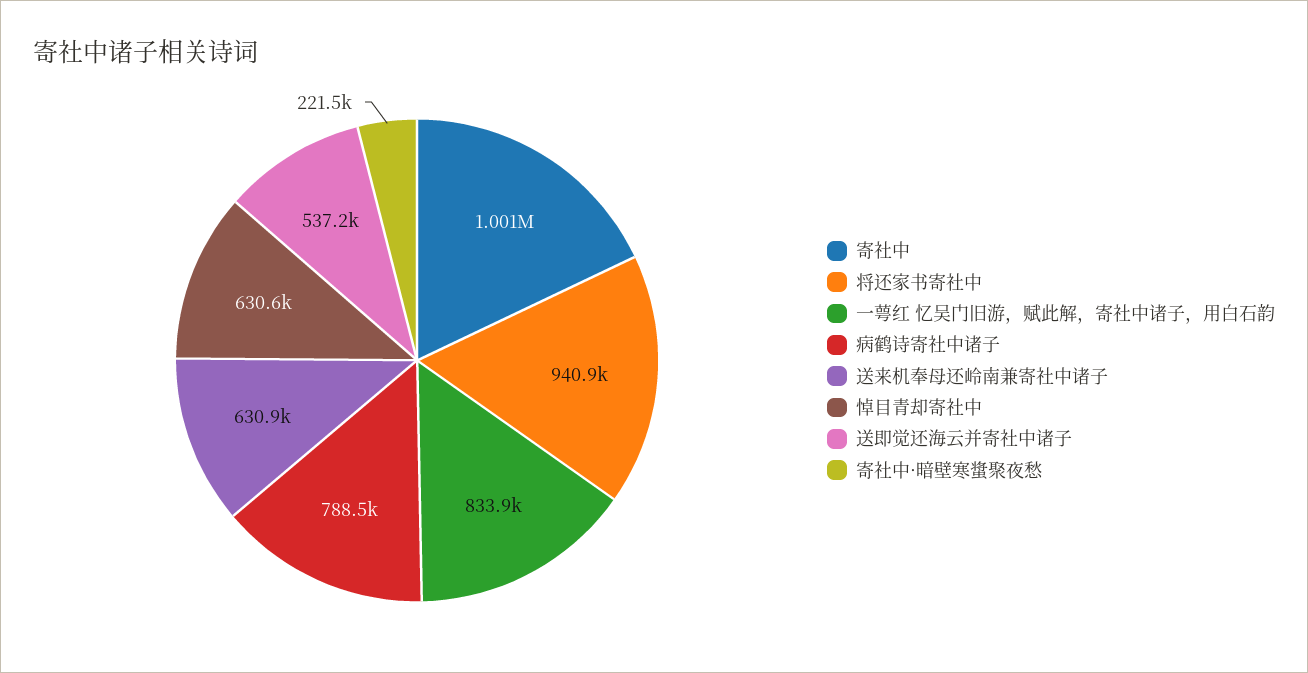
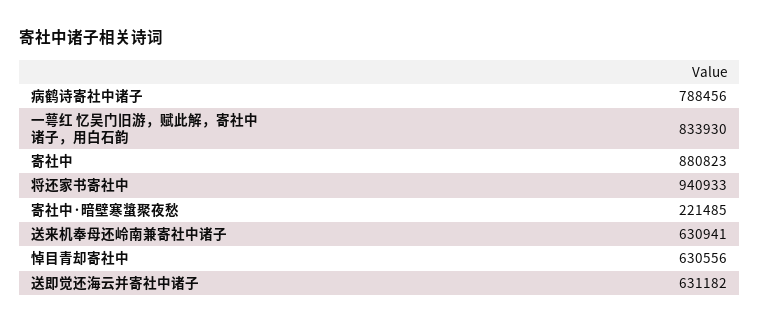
  {
-   "寄社中": 1001000,
+   "寄社中": 880823,
    "将还家书寄社中": 940933,
    "一萼红 忆吴门旧游，赋此解，寄社中诸子，用白石韵": 833930,
    "病鹤诗寄社中诸子": 788456,
    "送来机奉母还岭南兼寄社中诸子": 630941,
    "悼目青却寄社中": 630556,
-   "送即觉还海云并寄社中诸子": 537200,
+   "送即觉还海云并寄社中诸子": 631182,
    "寄社中·暗壁寒螀聚夜愁": 221485
  }

